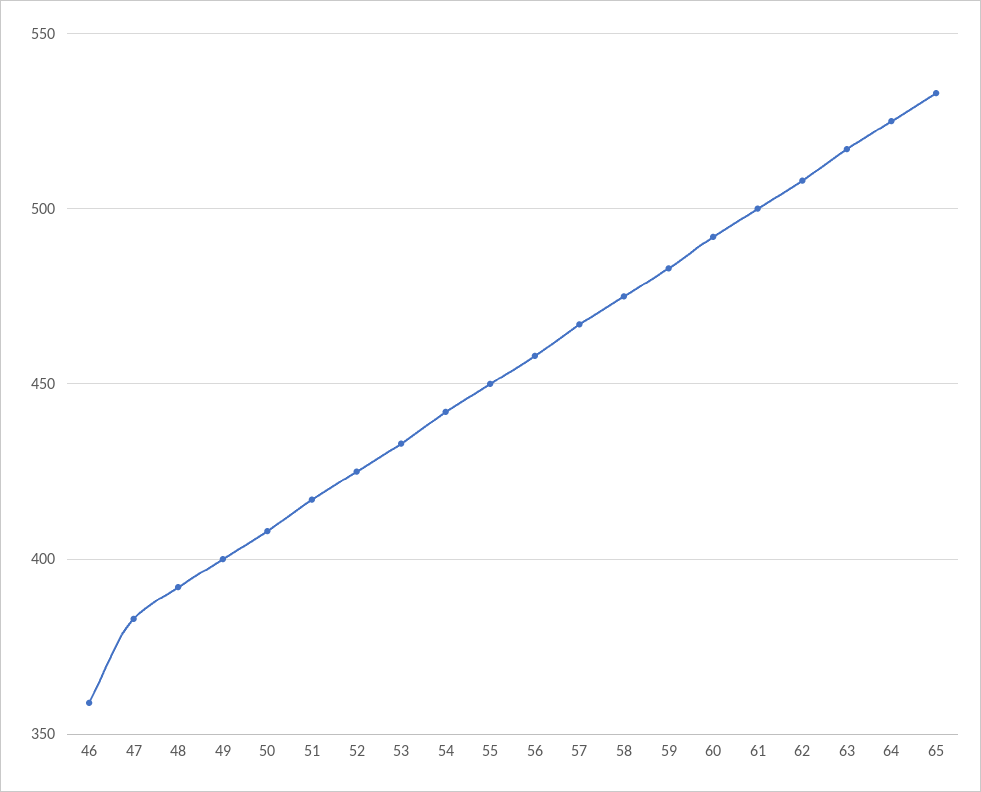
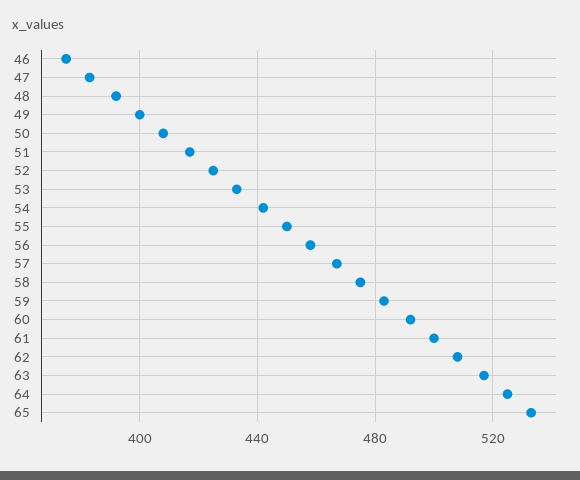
  {
-   "46": 360,
+   "46": 375,
    "47": 385,
    "48": 390,
    "49": 400,
    "50": 410,
    "51": 415,
    "52": 425,
    "53": 435,
    "54": 440,
    "55": 450,
    "56": 460,
    "57": 465,
    "58": 475,
    "59": 485,
    "60": 490,
    "61": 500,
    "62": 510,
    "63": 515,
    "64": 525,
    "65": 535
  }

